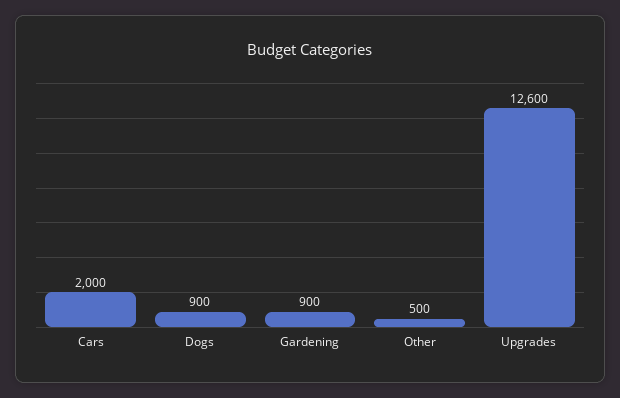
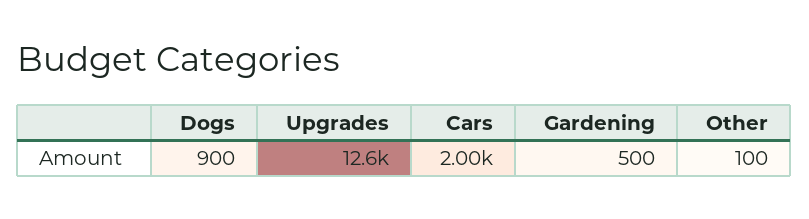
  {
    "Cars": 2000,
    "Dogs": 900,
-   "Gardening": 900,
+   "Gardening": 500,
-   "Other": 500,
+   "Other": 100,
    "Upgrades": 12600
  }

